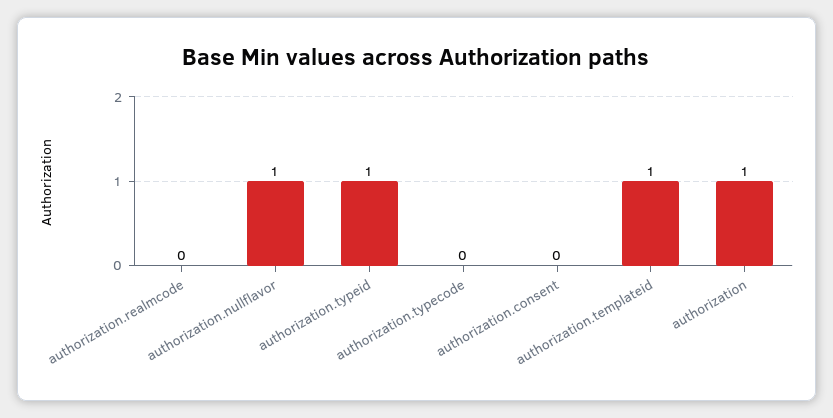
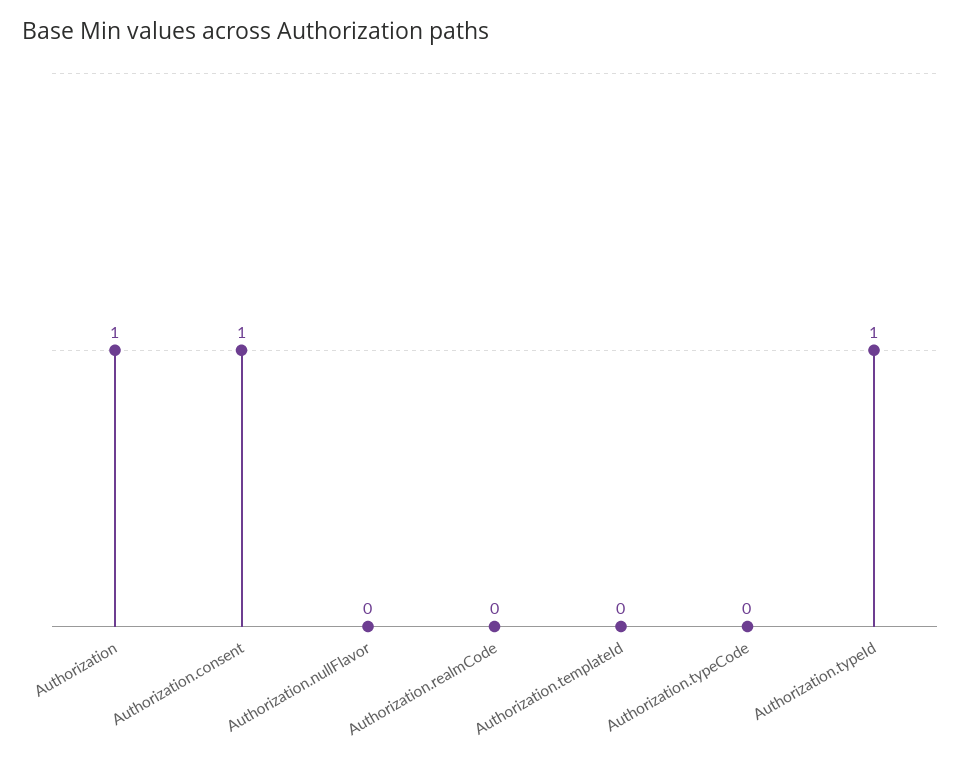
  {
    "authorization.realmcode": 0,
-   "authorization.nullflavor": 1,
+   "authorization.nullflavor": 0,
    "authorization.typeid": 1,
    "authorization.typecode": 0,
-   "authorization.consent": 0,
+   "authorization.consent": 1,
-   "authorization.templateid": 1,
+   "authorization.templateid": 0,
    "authorization": 1
  }

